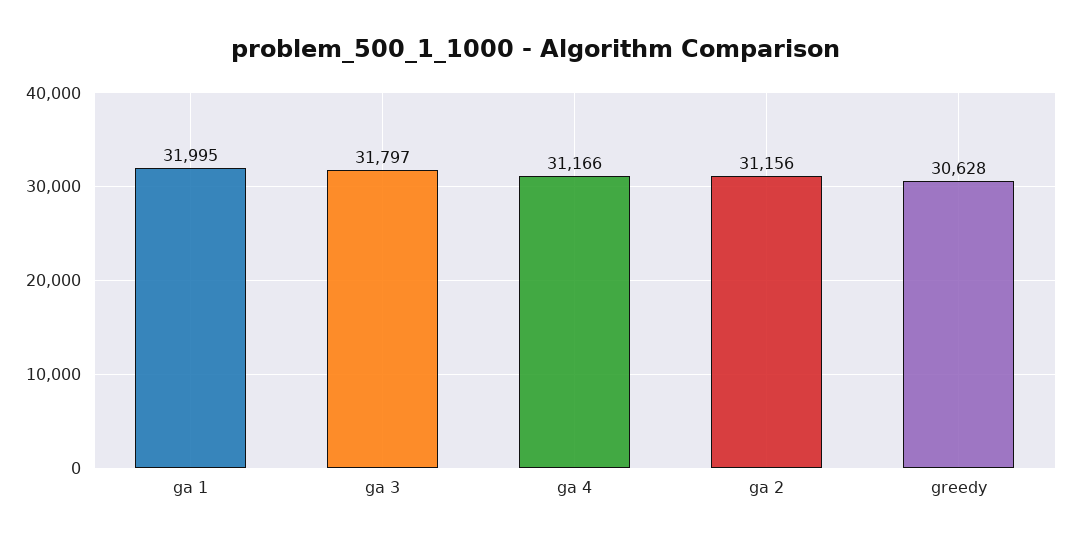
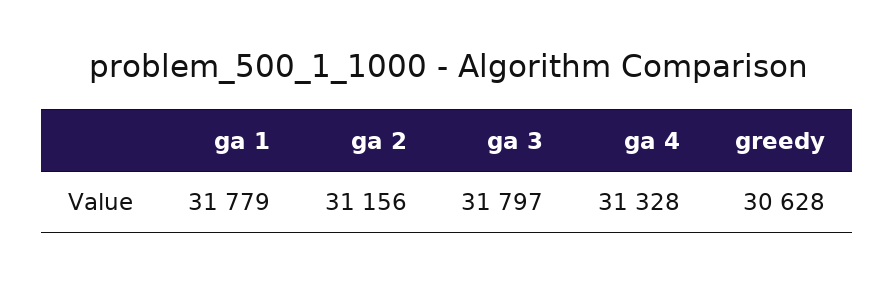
  {
-   "ga 1": 31995,
+   "ga 1": 31779,
    "ga 3": 31797,
-   "ga 4": 31166,
+   "ga 4": 31328,
    "ga 2": 31156,
    "greedy": 30628
  }

